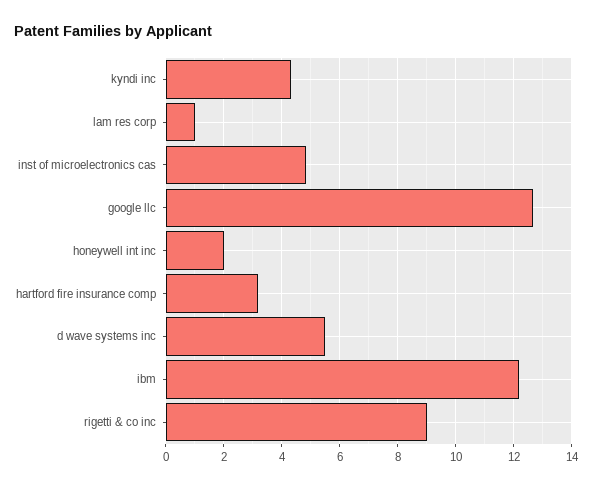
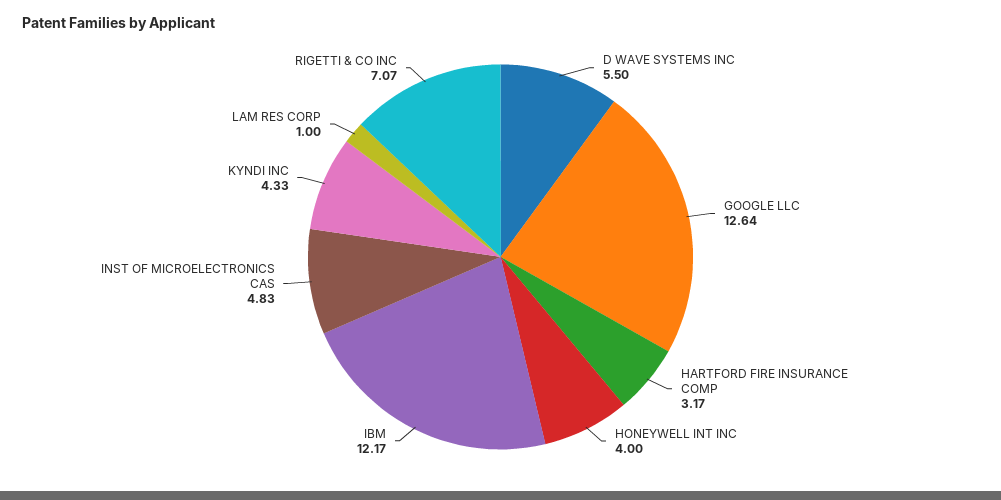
  {
    "kyndi inc": 4.33,
    "lam res corp": 1,
    "inst of microelectronics cas": 4.83,
    "google llc": 12.64,
-   "honeywell int inc": 2,
+   "honeywell int inc": 4,
    "hartford fire insurance comp": 3.17,
    "d wave systems inc": 5.5,
    "ibm": 12.17,
-   "rigetti & co inc": 9
+   "rigetti & co inc": 7.07
  }

